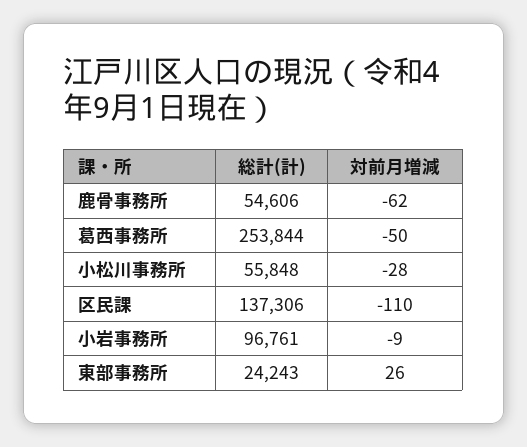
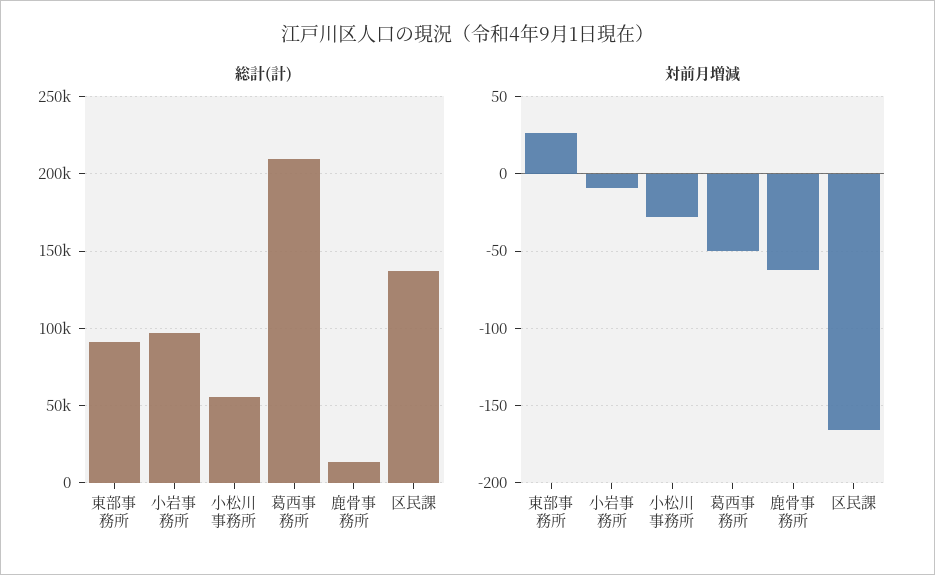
  {
    "総計(計)": {
-     "鹿骨事務所": 54606,
+     "鹿骨事務所": 15000,
-     "葛西事務所": 253844,
+     "葛西事務所": 210000,
      "小松川事務所": 55848,
      "区民課": 137306,
      "小岩事務所": 96761,
-     "東部事務所": 24243
+     "東部事務所": 90000
    },
    "対前月増減": {
      "鹿骨事務所": -62,
      "葛西事務所": -50,
      "小松川事務所": -28,
-     "区民課": -110,
+     "区民課": -165,
      "小岩事務所": -9,
      "東部事務所": 26
    }
  }

